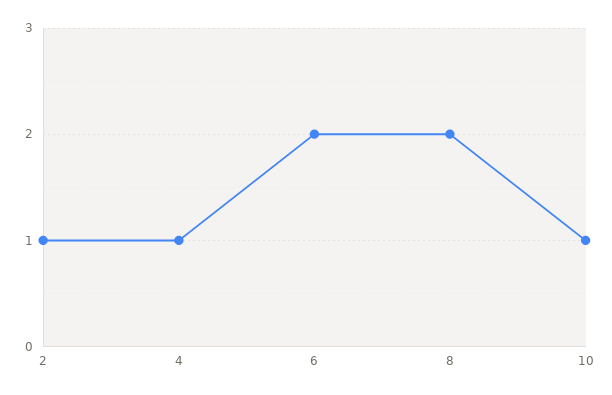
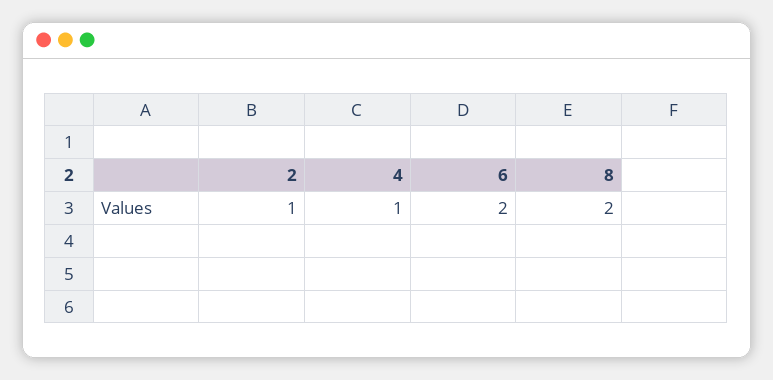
  {
    "2": 1,
    "4": 1,
    "6": 2,
-   "8": 2,
+   "8": 2
-   "10": 1
  }

